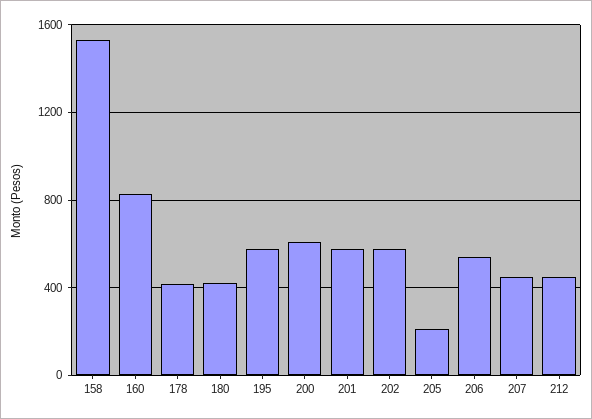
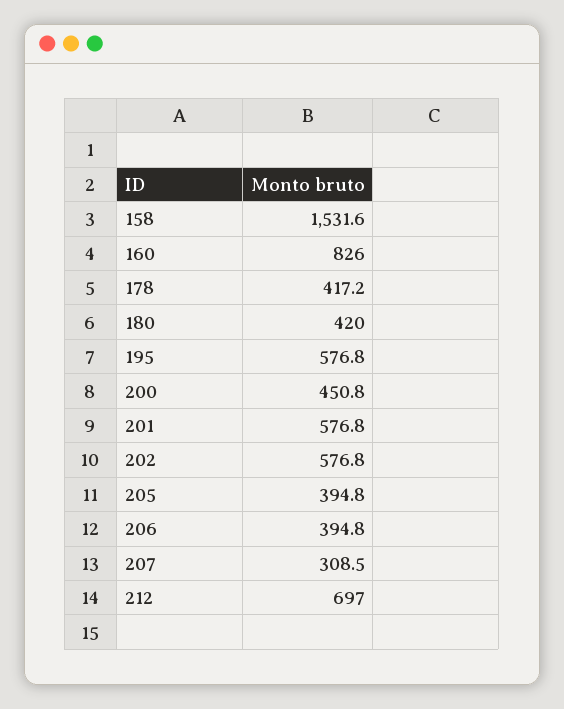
  {
    "158": 1531.6,
    "160": 826,
    "178": 417.2,
    "180": 420,
    "195": 576.8,
-   "200": 600,
+   "200": 450.8,
    "201": 576.8,
    "202": 576.8,
-   "205": 200,
+   "205": 394.8,
-   "206": 550,
+   "206": 394.8,
-   "207": 450,
+   "207": 308.5,
-   "212": 450
+   "212": 697
  }

